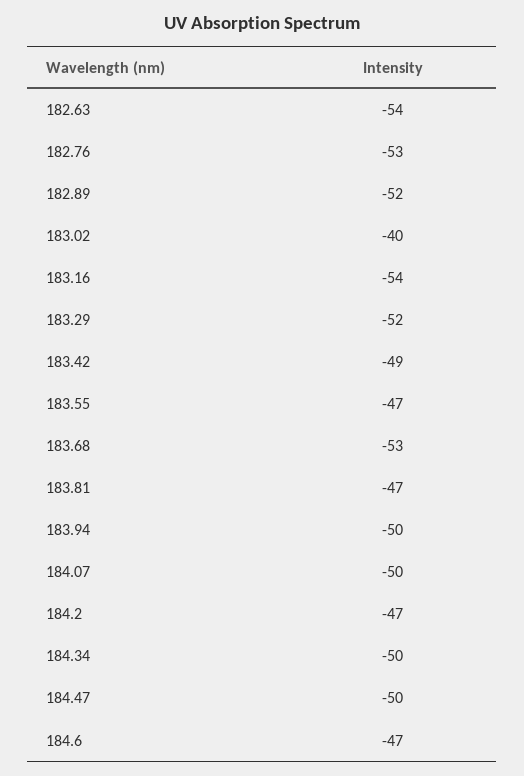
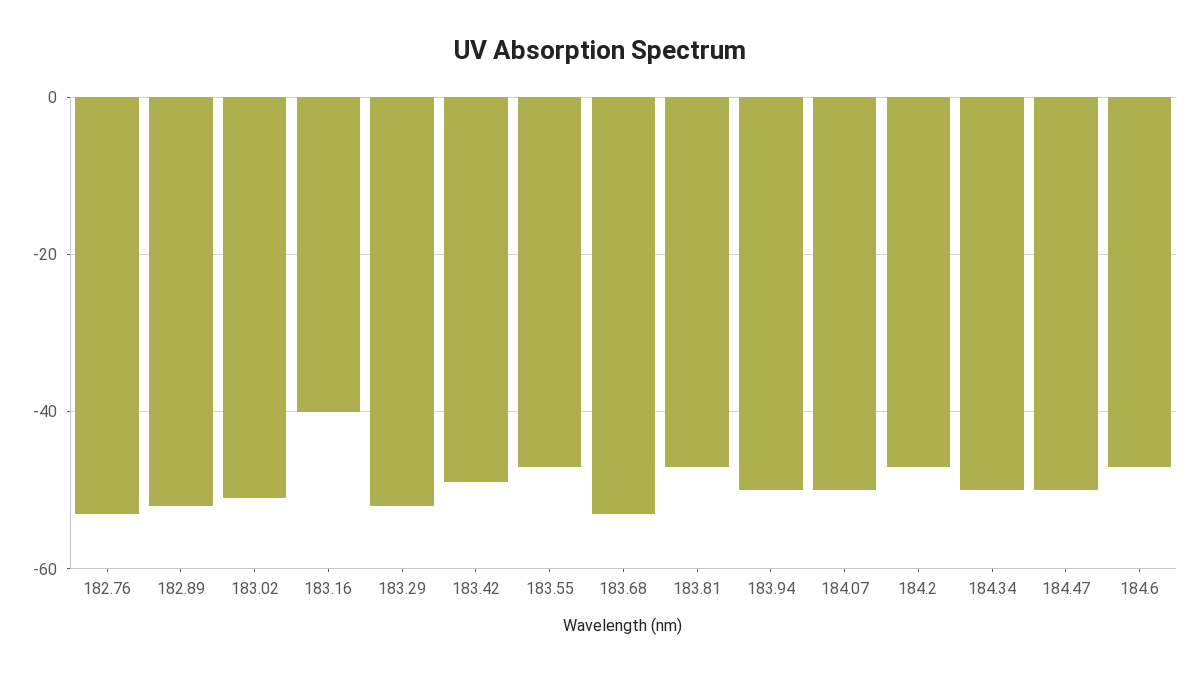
  {
-   "182.63": -54,
    "182.76": -53,
    "182.89": -52,
-   "183.02": -40,
+   "183.02": -50,
-   "183.16": -54,
+   "183.16": -40,
    "183.29": -52,
    "183.42": -49,
    "183.55": -47,
    "183.68": -53,
    "183.81": -47,
    "183.94": -50,
    "184.07": -50,
    "184.2": -47,
    "184.34": -50,
    "184.47": -50,
    "184.6": -47
  }

